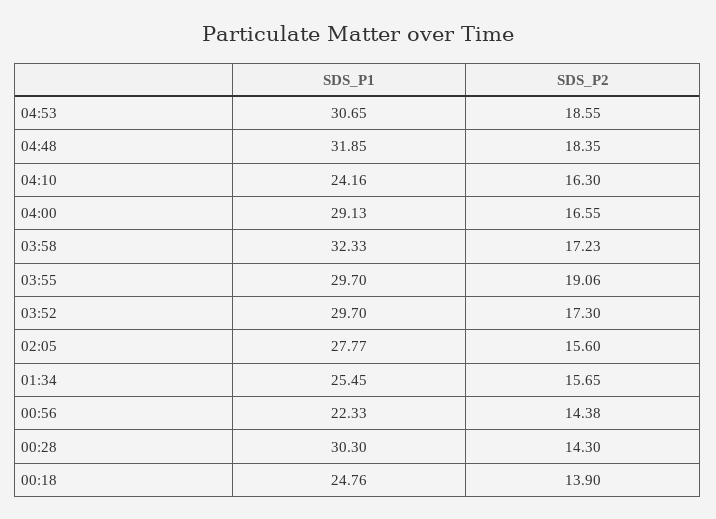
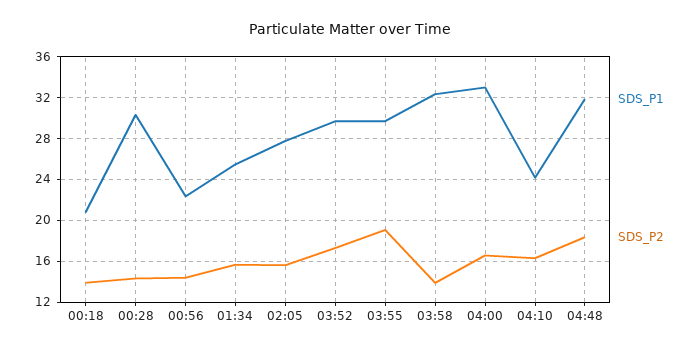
  {
    "SDS_P1": {
-     "04:53": 30.65,
      "04:48": 31.85,
      "04:10": 24.16,
-     "04:00": 29.13,
+     "04:00": 33,
      "03:58": 32.33,
      "03:55": 29.7,
      "03:52": 29.7,
      "02:05": 27.77,
      "01:34": 25.45,
      "00:56": 22.33,
      "00:28": 30.3,
-     "00:18": 24.76
+     "00:18": 21
    },
    "SDS_P2": {
-     "04:53": 18.55,
      "04:48": 18.35,
      "04:10": 16.3,
      "04:00": 16.55,
-     "03:58": 17.23,
+     "03:58": 14,
      "03:55": 19.06,
      "03:52": 17.3,
      "02:05": 15.6,
      "01:34": 15.65,
      "00:56": 14.38,
      "00:28": 14.3,
      "00:18": 13.9
    }
  }

